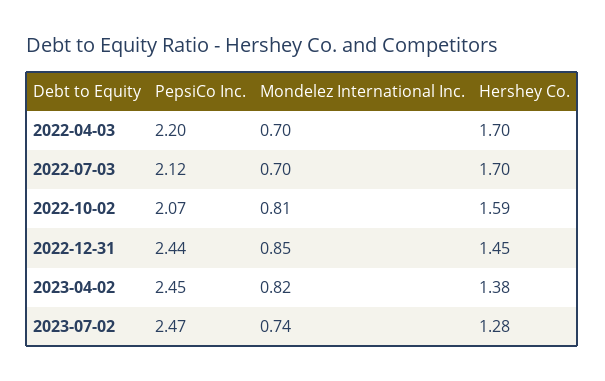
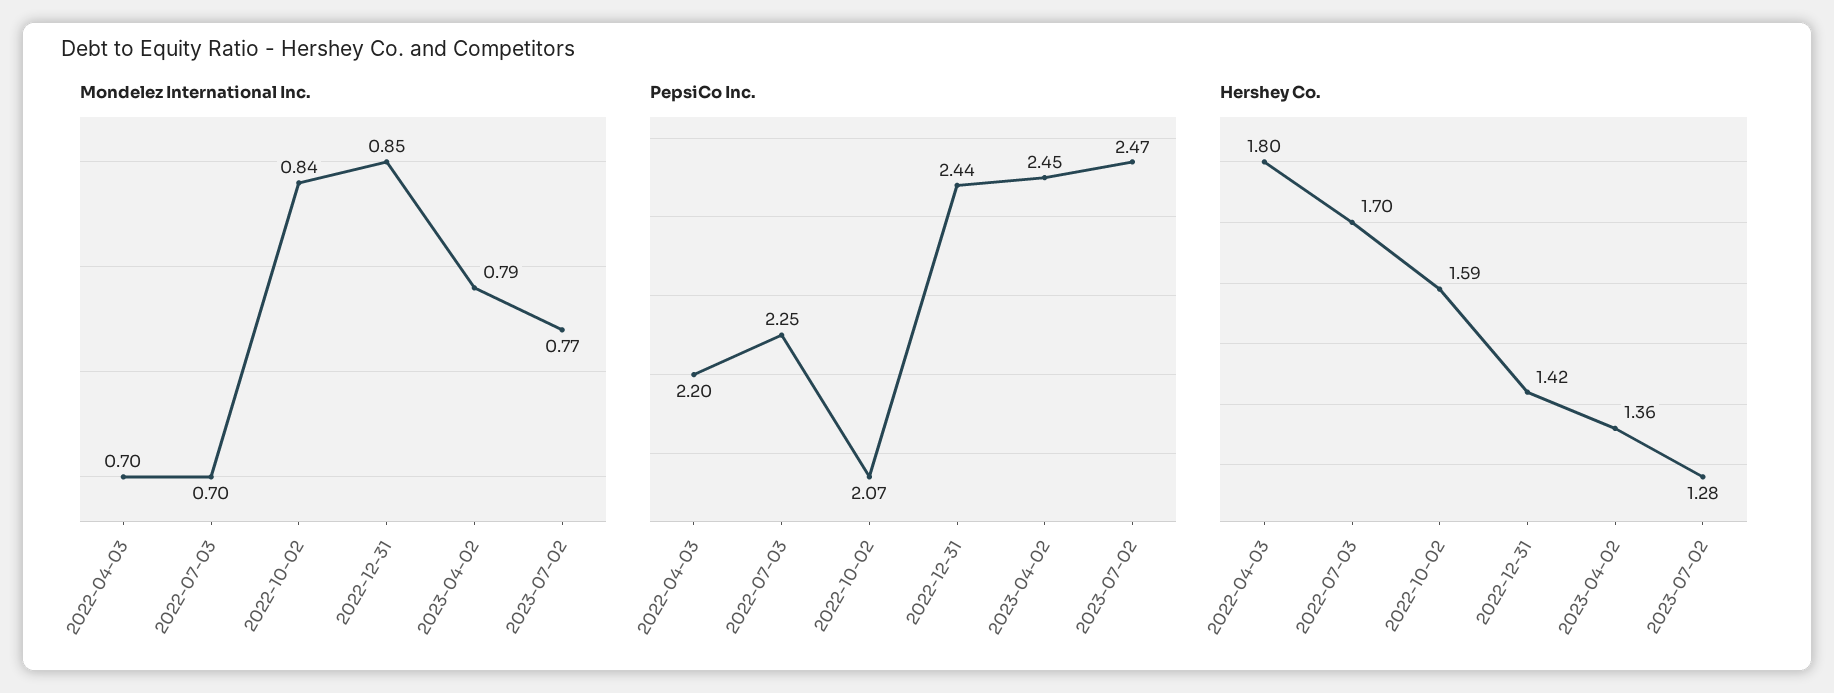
  {
    "PepsiCo Inc.": {
      "2022-04-03": 2.2,
-     "2022-07-03": 2.12,
+     "2022-07-03": 2.25,
      "2022-10-02": 2.07,
      "2022-12-31": 2.44,
      "2023-04-02": 2.45,
      "2023-07-02": 2.47
    },
    "Mondelez International Inc.": {
      "2022-04-03": 0.7,
      "2022-07-03": 0.7,
-     "2022-10-02": 0.81,
+     "2022-10-02": 0.84,
      "2022-12-31": 0.85,
-     "2023-04-02": 0.82,
+     "2023-04-02": 0.79,
-     "2023-07-02": 0.74
+     "2023-07-02": 0.77
    },
    "Hershey Co.": {
-     "2022-04-03": 1.7,
+     "2022-04-03": 1.8,
      "2022-07-03": 1.7,
      "2022-10-02": 1.59,
-     "2022-12-31": 1.45,
+     "2022-12-31": 1.42,
-     "2023-04-02": 1.38,
+     "2023-04-02": 1.36,
      "2023-07-02": 1.28
    }
  }

